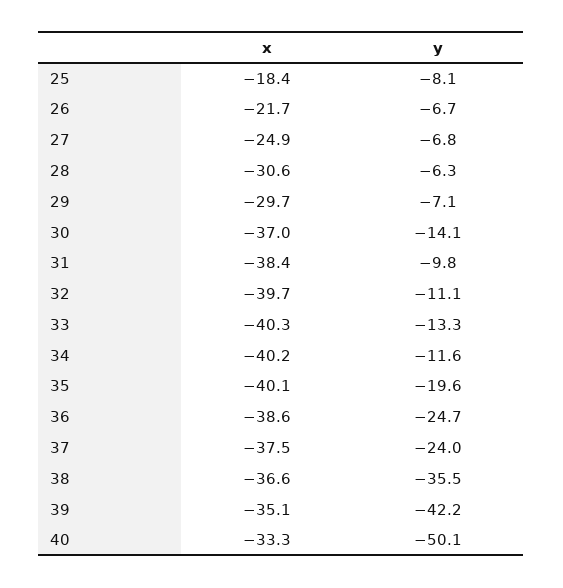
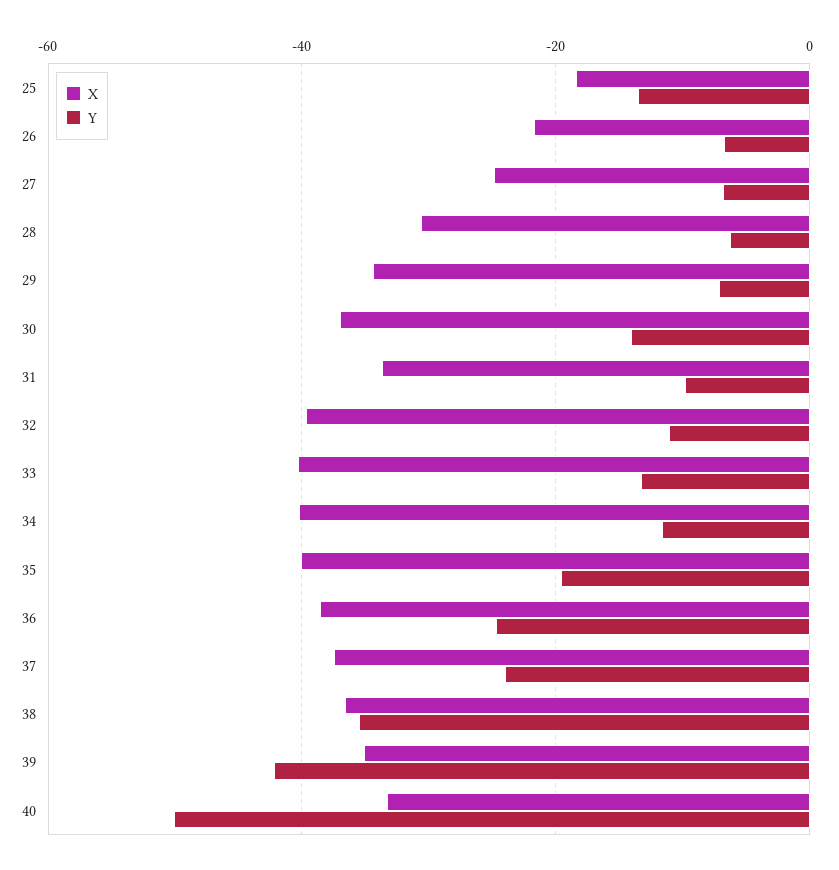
  {
    "x": {
      "25": -18.4,
      "26": -21.7,
      "27": -24.9,
      "28": -30.6,
-     "29": -29.7,
+     "29": -34,
      "30": -37,
-     "31": -38.4,
+     "31": -34,
      "32": -39.7,
      "33": -40.3,
      "34": -40.2,
      "35": -40.1,
      "36": -38.6,
      "37": -37.5,
      "38": -36.6,
      "39": -35.1,
      "40": -33.3
    },
    "y": {
-     "25": -8.1,
+     "25": -14,
      "26": -6.7,
      "27": -6.8,
      "28": -6.3,
      "29": -7.1,
      "30": -14.1,
      "31": -9.8,
      "32": -11.1,
      "33": -13.3,
      "34": -11.6,
      "35": -19.6,
      "36": -24.7,
      "37": -24,
      "38": -35.5,
      "39": -42.2,
      "40": -50.1
    }
  }

